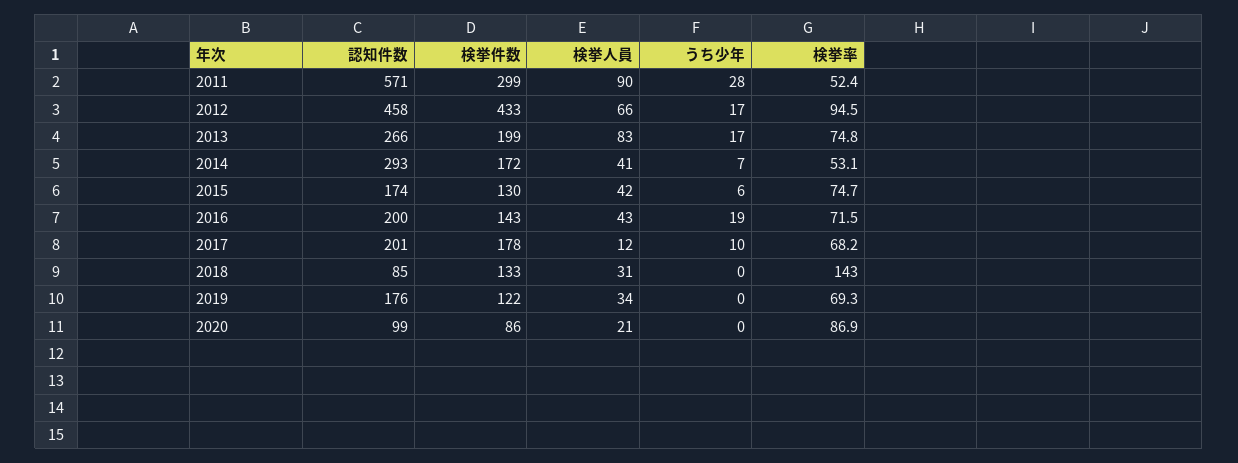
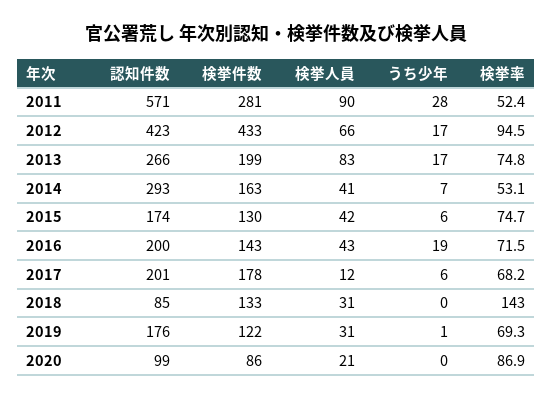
  {
    "認知件数": {
      "2011": 571,
-     "2012": 458,
+     "2012": 423,
      "2013": 266,
      "2014": 293,
      "2015": 174,
      "2016": 200,
      "2017": 201,
      "2018": 85,
      "2019": 176,
      "2020": 99
    },
    "検挙件数": {
-     "2011": 299,
+     "2011": 281,
      "2012": 433,
      "2013": 199,
-     "2014": 172,
+     "2014": 163,
      "2015": 130,
      "2016": 143,
      "2017": 178,
      "2018": 133,
      "2019": 122,
      "2020": 86
    },
    "検挙人員": {
      "2011": 90,
      "2012": 66,
      "2013": 83,
      "2014": 41,
      "2015": 42,
      "2016": 43,
      "2017": 12,
      "2018": 31,
-     "2019": 34,
+     "2019": 31,
      "2020": 21
    },
    "うち少年": {
      "2011": 28,
      "2012": 17,
      "2013": 17,
      "2014": 7,
      "2015": 6,
      "2016": 19,
-     "2017": 10,
+     "2017": 6,
      "2018": 0,
-     "2019": 0,
+     "2019": 1,
      "2020": 0
    },
    "検挙率": {
      "2011": 52.4,
      "2012": 94.5,
      "2013": 74.8,
      "2014": 53.1,
      "2015": 74.7,
      "2016": 71.5,
      "2017": 68.2,
      "2018": 143,
      "2019": 69.3,
      "2020": 86.9
    }
  }

